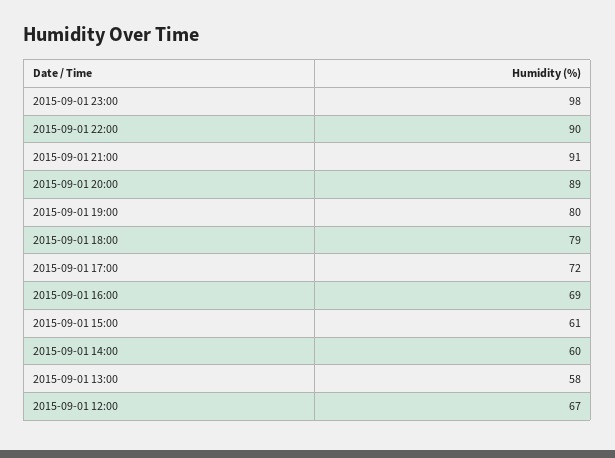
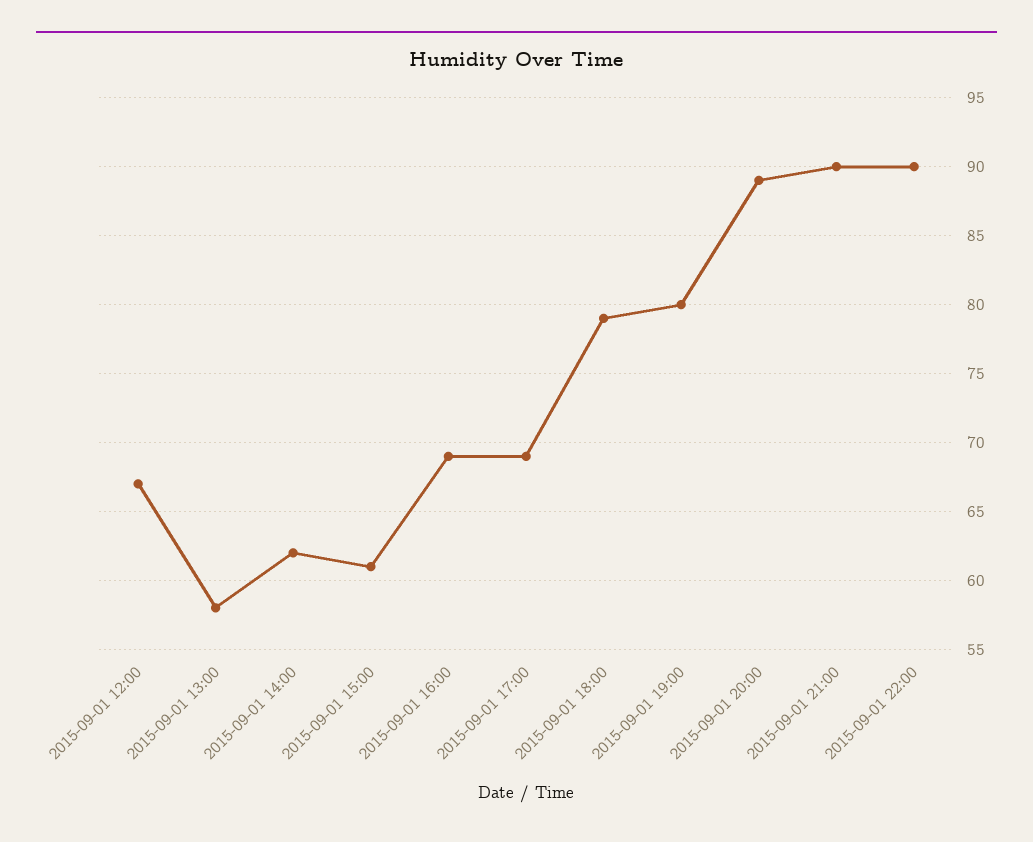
  {
-   "2015-09-01 23:00": 98,
    "2015-09-01 22:00": 90,
-   "2015-09-01 21:00": 91,
+   "2015-09-01 21:00": 90,
    "2015-09-01 20:00": 89,
    "2015-09-01 19:00": 80,
    "2015-09-01 18:00": 79,
-   "2015-09-01 17:00": 72,
+   "2015-09-01 17:00": 69,
    "2015-09-01 16:00": 69,
    "2015-09-01 15:00": 61,
-   "2015-09-01 14:00": 60,
+   "2015-09-01 14:00": 62,
    "2015-09-01 13:00": 58,
    "2015-09-01 12:00": 67
  }

